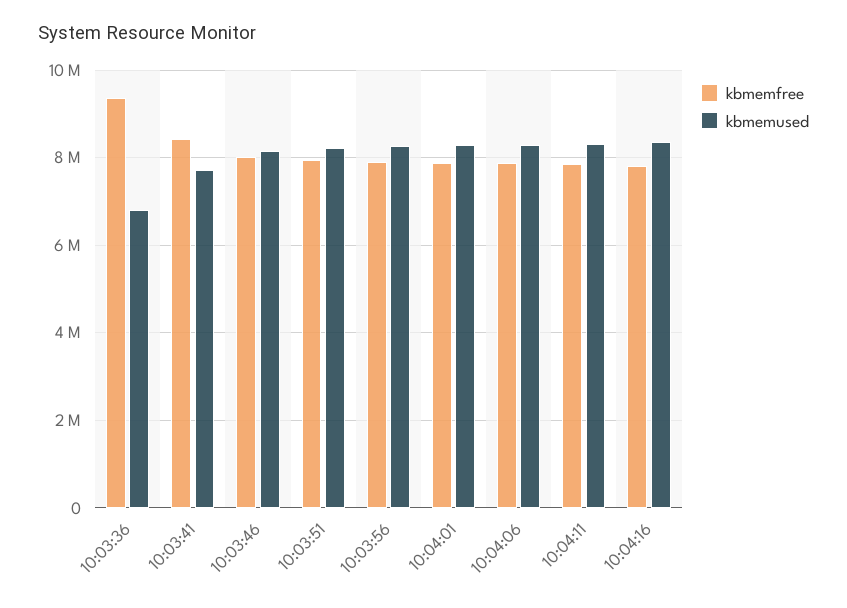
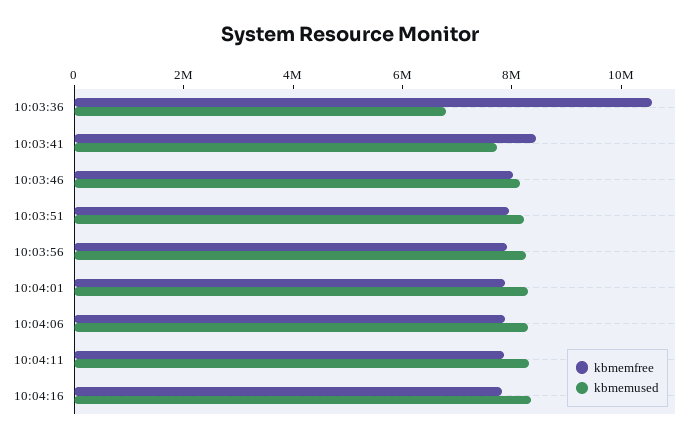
  {
    "kbmemfree": {
-     "10:03:36": 9400000,
+     "10:03:36": 10500000,
      "10:03:41": 8400000,
      "10:03:46": 8000000,
      "10:03:51": 8000000,
      "10:03:56": 7800000,
      "10:04:01": 7800000,
      "10:04:06": 7800000,
      "10:04:11": 7800000,
      "10:04:16": 7800000
    },
    "kbmemused": {
      "10:03:36": 6800000,
      "10:03:41": 7800000,
      "10:03:46": 8200000,
      "10:03:51": 8200000,
      "10:03:56": 8200000,
      "10:04:01": 8200000,
      "10:04:06": 8200000,
      "10:04:11": 8400000,
      "10:04:16": 8400000
    }
  }

